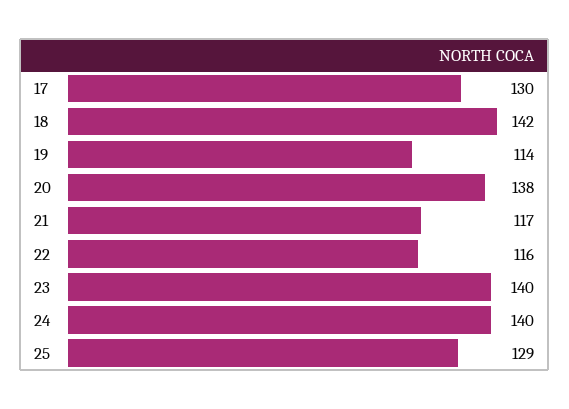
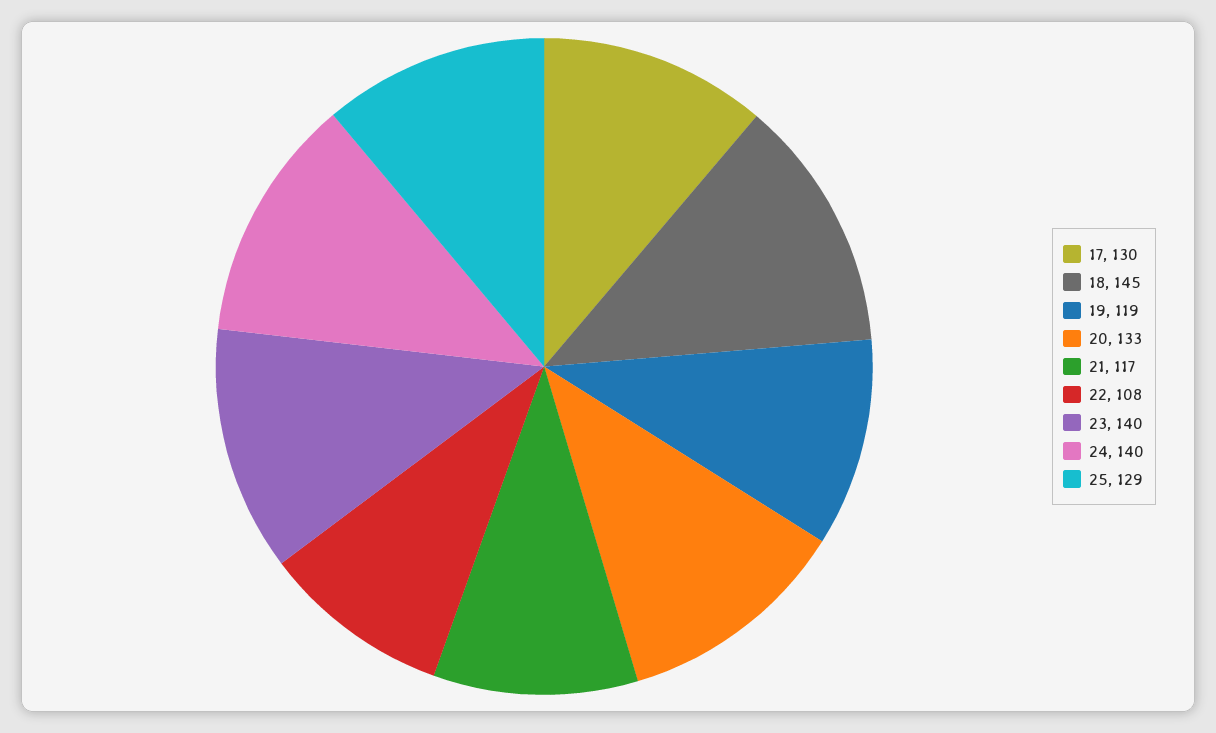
  {
    "17": 130,
-   "18": 142,
+   "18": 145,
-   "19": 114,
+   "19": 119,
-   "20": 138,
+   "20": 133,
    "21": 117,
-   "22": 116,
+   "22": 108,
    "23": 140,
    "24": 140,
    "25": 129
  }

